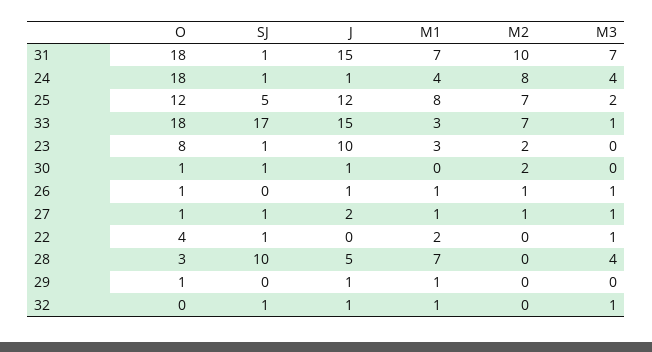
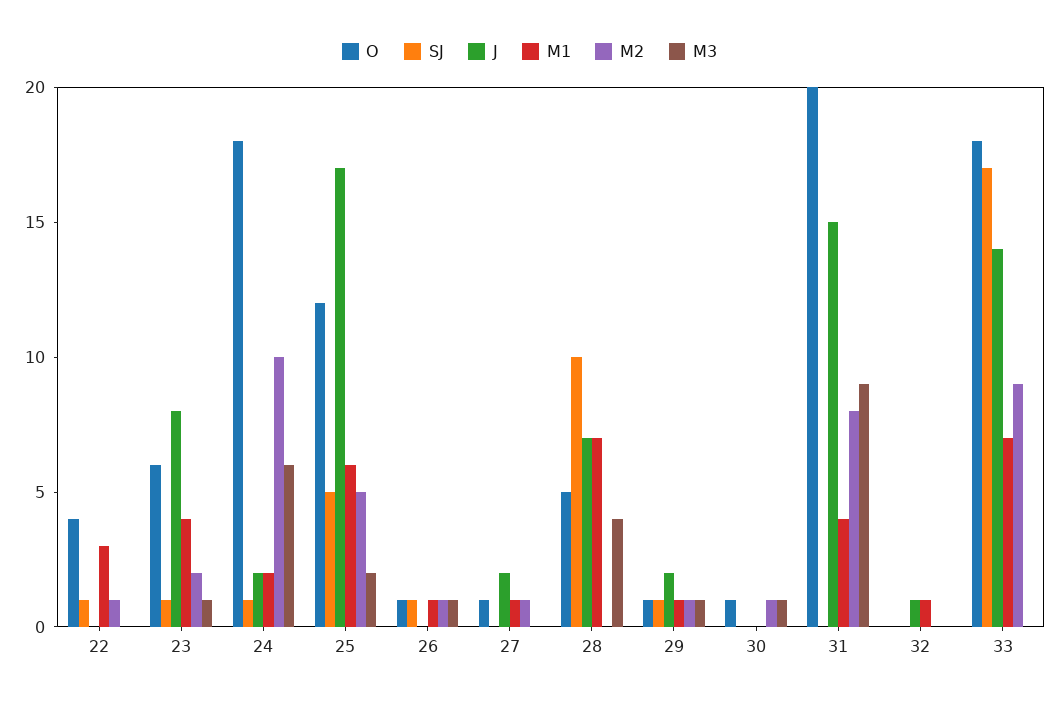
  {
    "O": {
-     "31": 18,
+     "31": 20,
      "24": 18,
      "25": 12,
      "33": 18,
-     "23": 8,
+     "23": 6,
      "30": 1,
      "26": 1,
      "27": 1,
      "22": 4,
-     "28": 3,
+     "28": 5,
      "29": 1,
      "32": 0
    },
    "SJ": {
-     "31": 1,
+     "31": 0,
      "24": 1,
      "25": 5,
      "33": 17,
      "23": 1,
-     "30": 1,
+     "30": 0,
-     "26": 0,
+     "26": 1,
-     "27": 1,
+     "27": 0,
      "22": 1,
      "28": 10,
-     "29": 0,
+     "29": 1,
-     "32": 1
+     "32": 0
    },
    "J": {
      "31": 15,
-     "24": 1,
+     "24": 2,
-     "25": 12,
+     "25": 17,
-     "33": 15,
+     "33": 14,
-     "23": 10,
+     "23": 8,
-     "30": 1,
+     "30": 0,
-     "26": 1,
+     "26": 0,
      "27": 2,
      "22": 0,
-     "28": 5,
+     "28": 7,
-     "29": 1,
+     "29": 2,
      "32": 1
    },
    "M1": {
-     "31": 7,
+     "31": 4,
-     "24": 4,
+     "24": 2,
-     "25": 8,
+     "25": 6,
-     "33": 3,
+     "33": 7,
-     "23": 3,
+     "23": 4,
      "30": 0,
      "26": 1,
      "27": 1,
-     "22": 2,
+     "22": 3,
      "28": 7,
      "29": 1,
      "32": 1
    },
    "M2": {
-     "31": 10,
+     "31": 8,
-     "24": 8,
+     "24": 10,
-     "25": 7,
+     "25": 5,
-     "33": 7,
+     "33": 9,
      "23": 2,
-     "30": 2,
+     "30": 1,
      "26": 1,
      "27": 1,
-     "22": 0,
+     "22": 1,
      "28": 0,
-     "29": 0,
+     "29": 1,
      "32": 0
    },
    "M3": {
-     "31": 7,
+     "31": 9,
-     "24": 4,
+     "24": 6,
      "25": 2,
-     "33": 1,
+     "33": 0,
-     "23": 0,
+     "23": 1,
-     "30": 0,
+     "30": 1,
      "26": 1,
-     "27": 1,
+     "27": 0,
-     "22": 1,
+     "22": 0,
      "28": 4,
-     "29": 0,
+     "29": 1,
-     "32": 1
+     "32": 0
    }
  }

